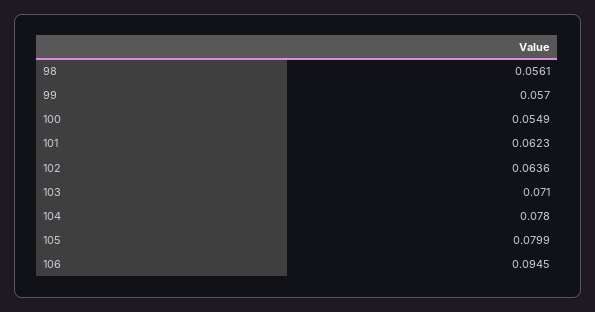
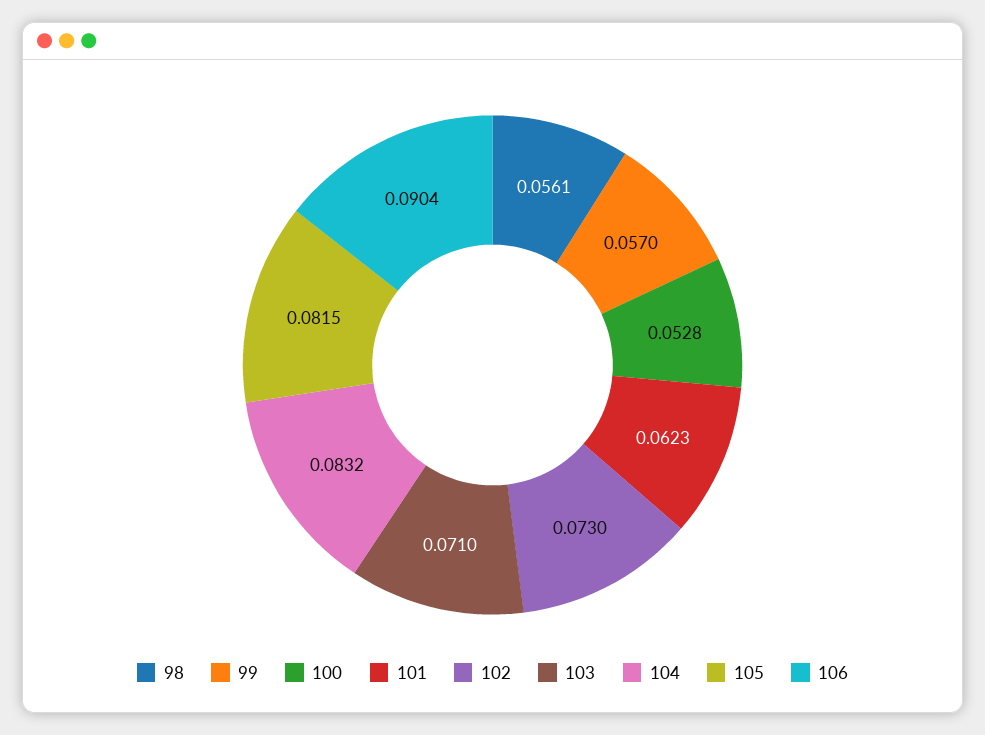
  {
    "98": 0.0561,
    "99": 0.057,
-   "100": 0.0549,
+   "100": 0.0528,
    "101": 0.0623,
-   "102": 0.0636,
+   "102": 0.073,
    "103": 0.071,
-   "104": 0.078,
+   "104": 0.0832,
-   "105": 0.0799,
+   "105": 0.0815,
-   "106": 0.0945
+   "106": 0.0904
  }

